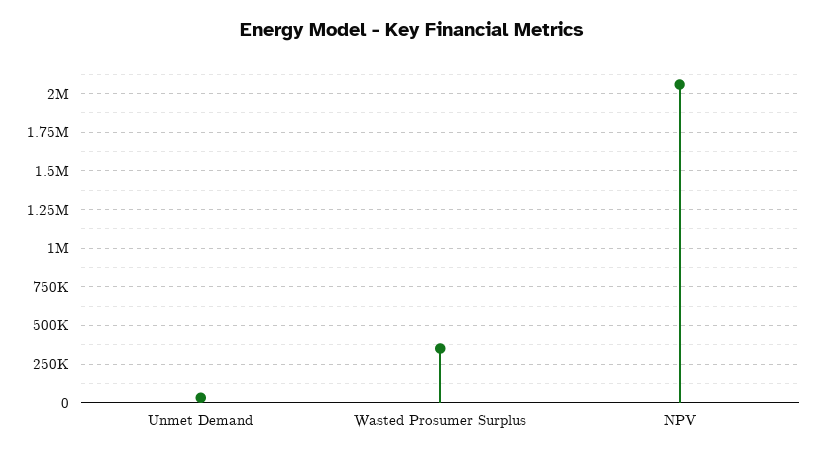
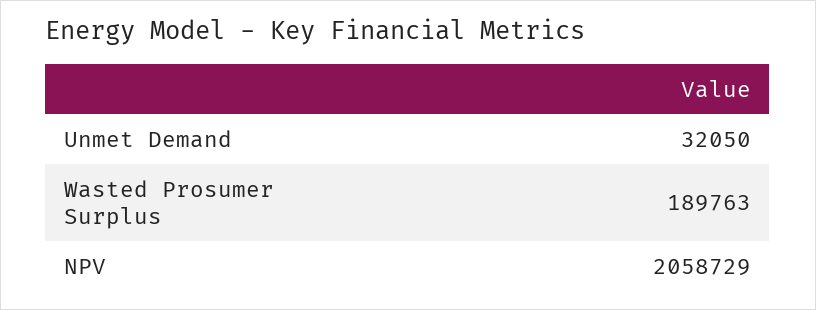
  {
    "Unmet Demand": 32050,
-   "Wasted Prosumer Surplus": 350000,
+   "Wasted Prosumer Surplus": 189763,
    "NPV": 2058729
  }

